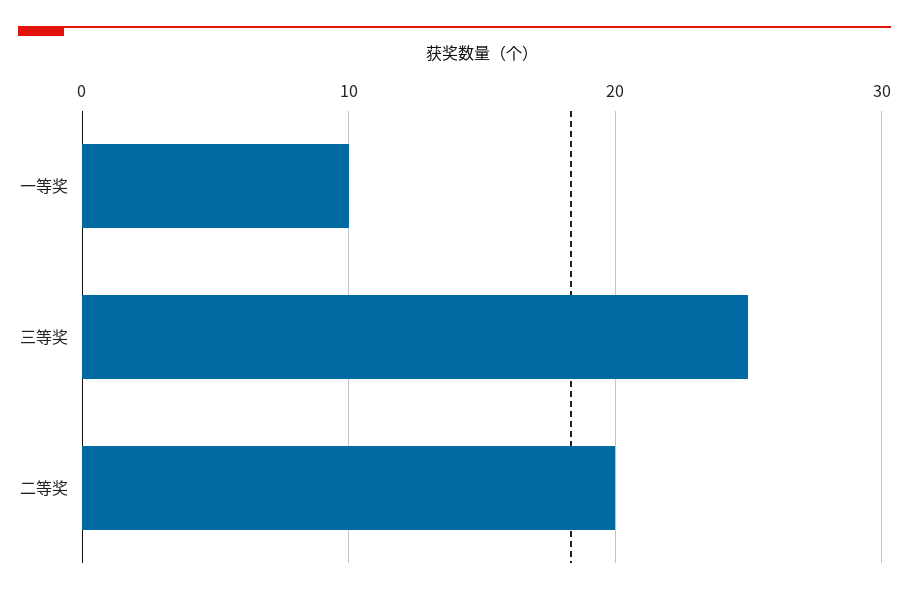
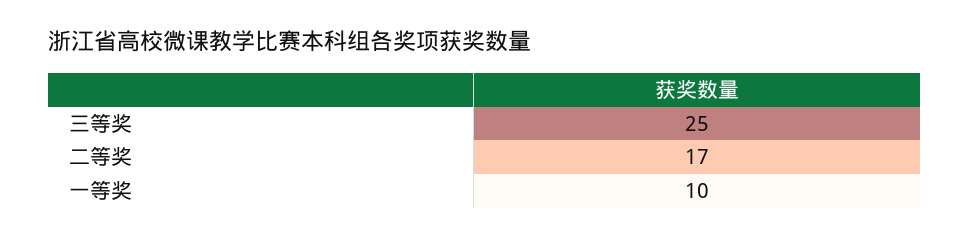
  {
    "一等奖": 10,
    "三等奖": 25,
-   "二等奖": 20
+   "二等奖": 17
  }

